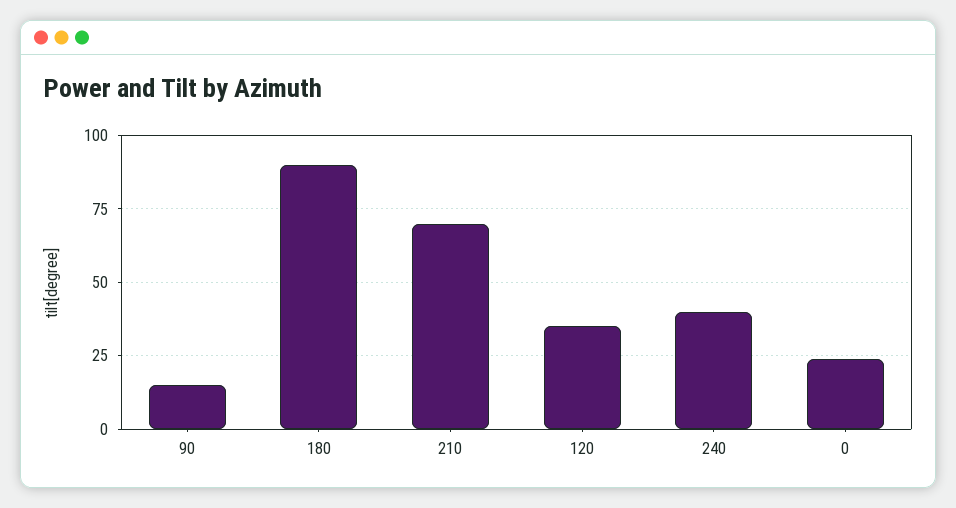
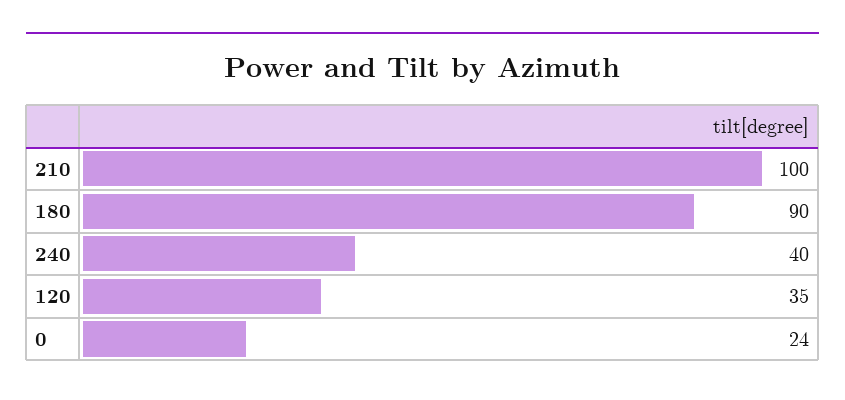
  {
-   "90": 15,
    "180": 90,
-   "210": 70,
+   "210": 100,
    "120": 35,
    "240": 40,
    "0": 24
  }

